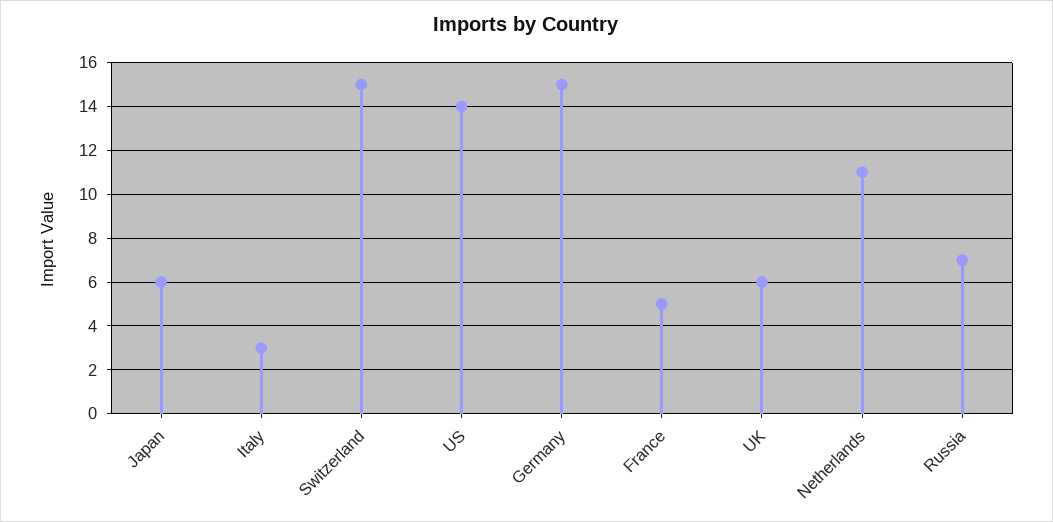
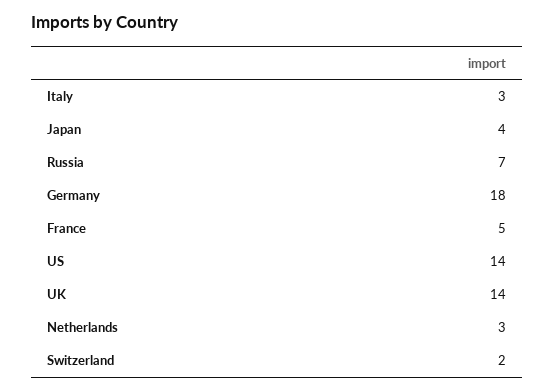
  {
-   "Japan": 6,
+   "Japan": 4,
    "Italy": 3,
-   "Switzerland": 15,
+   "Switzerland": 2,
    "US": 14,
-   "Germany": 15,
+   "Germany": 18,
    "France": 5,
-   "UK": 6,
+   "UK": 14,
-   "Netherlands": 11,
+   "Netherlands": 3,
    "Russia": 7
  }

